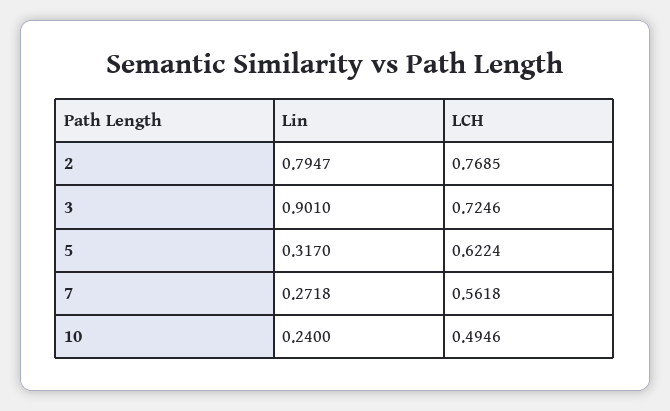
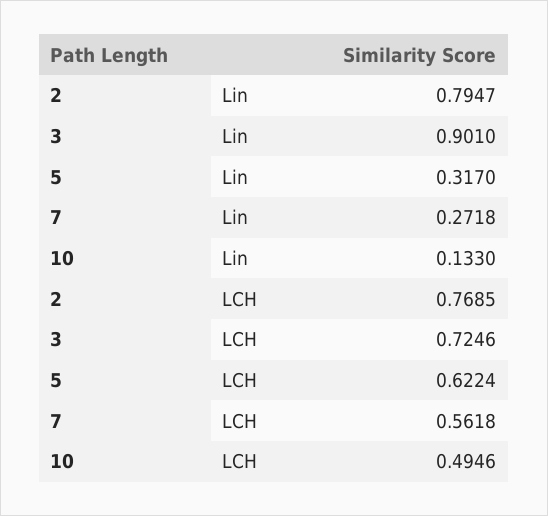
  {
    "Lin": {
      "2": 0.7947,
      "3": 0.901,
      "5": 0.317,
      "7": 0.2718,
-     "10": 0.24
+     "10": 0.133
    },
    "LCH": {
      "2": 0.7685,
      "3": 0.7246,
      "5": 0.6224,
      "7": 0.5618,
      "10": 0.4946
    }
  }

